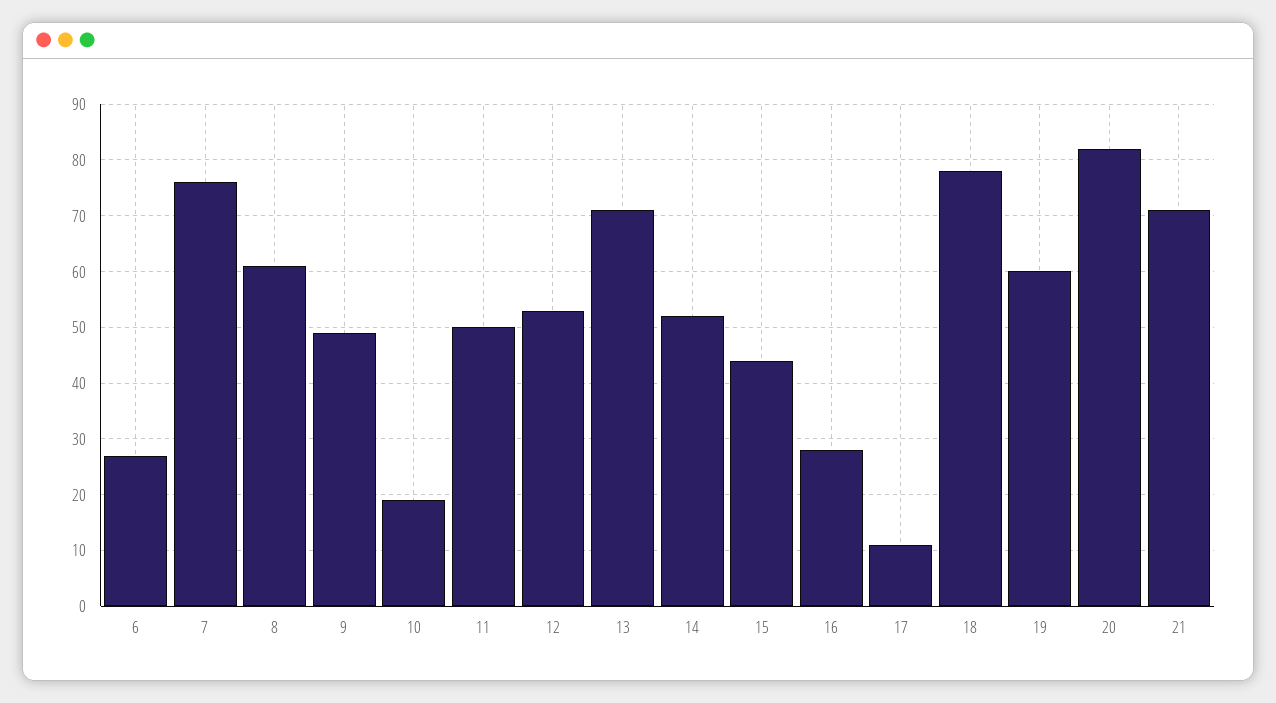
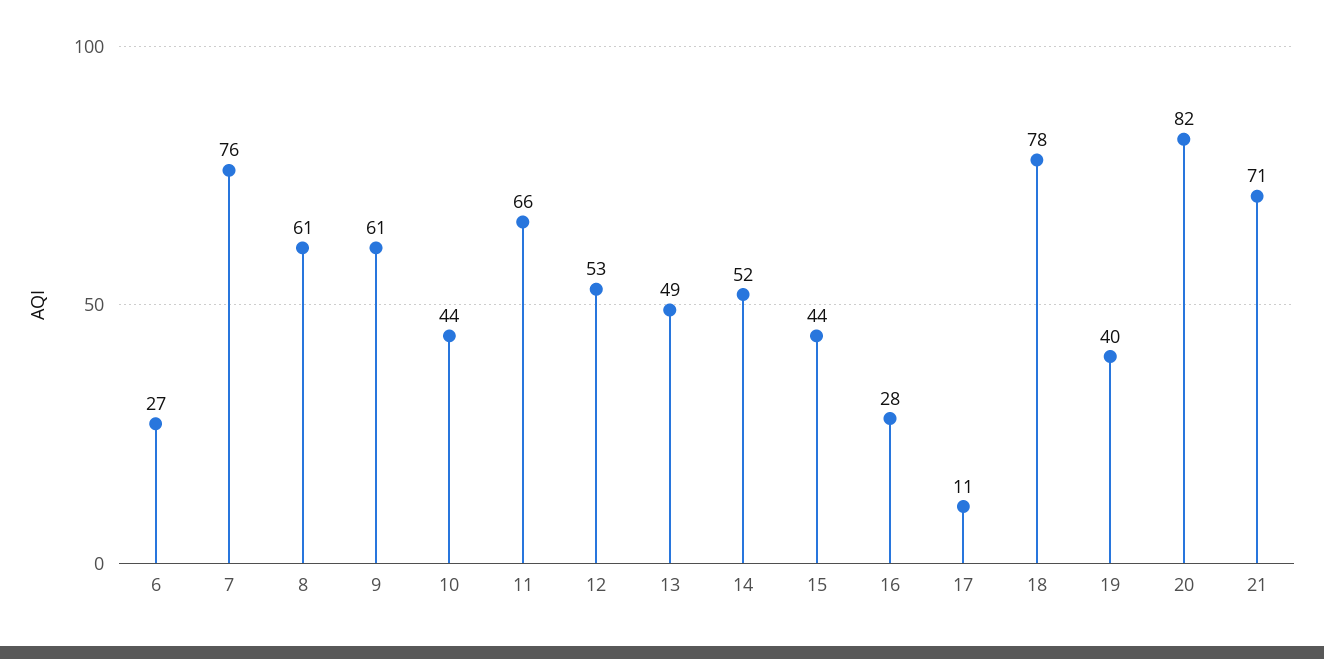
  {
    "6": 27,
    "7": 76,
    "8": 61,
-   "9": 50,
+   "9": 61,
-   "10": 20,
+   "10": 44,
-   "11": 50,
+   "11": 66,
    "12": 53,
-   "13": 70,
+   "13": 49,
    "14": 52,
    "15": 44,
    "16": 28,
    "17": 11,
    "18": 78,
-   "19": 60,
+   "19": 40,
    "20": 82,
    "21": 71
  }

